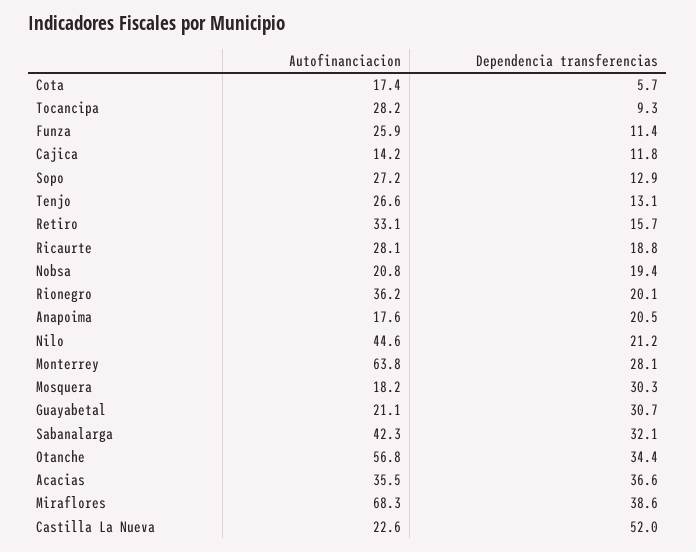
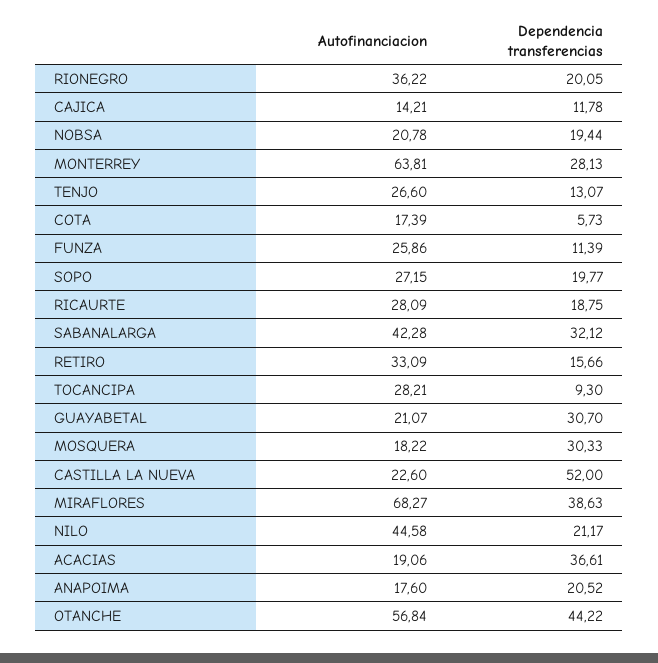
  {
    "Autofinanciacion": {
      "Cota": 17.39,
      "Tocancipa": 28.21,
      "Funza": 25.86,
      "Cajica": 14.21,
      "Sopo": 27.15,
      "Tenjo": 26.6,
      "Retiro": 33.09,
      "Ricaurte": 28.09,
      "Nobsa": 20.78,
      "Rionegro": 36.22,
      "Anapoima": 17.6,
      "Nilo": 44.58,
      "Monterrey": 63.81,
      "Mosquera": 18.22,
      "Guayabetal": 21.07,
      "Sabanalarga": 42.28,
      "Otanche": 56.84,
-     "Acacias": 35.5,
+     "Acacias": 19.06,
      "Miraflores": 68.27,
      "Castilla La Nueva": 22.6
    },
    "Dependencia transferencias": {
      "Cota": 5.73,
      "Tocancipa": 9.3,
      "Funza": 11.39,
      "Cajica": 11.78,
-     "Sopo": 12.9,
+     "Sopo": 19.77,
      "Tenjo": 13.07,
      "Retiro": 15.66,
      "Ricaurte": 18.75,
      "Nobsa": 19.44,
      "Rionegro": 20.05,
      "Anapoima": 20.52,
      "Nilo": 21.17,
      "Monterrey": 28.13,
      "Mosquera": 30.33,
      "Guayabetal": 30.7,
      "Sabanalarga": 32.12,
-     "Otanche": 34.4,
+     "Otanche": 44.22,
      "Acacias": 36.61,
      "Miraflores": 38.63,
      "Castilla La Nueva": 52
    }
  }

